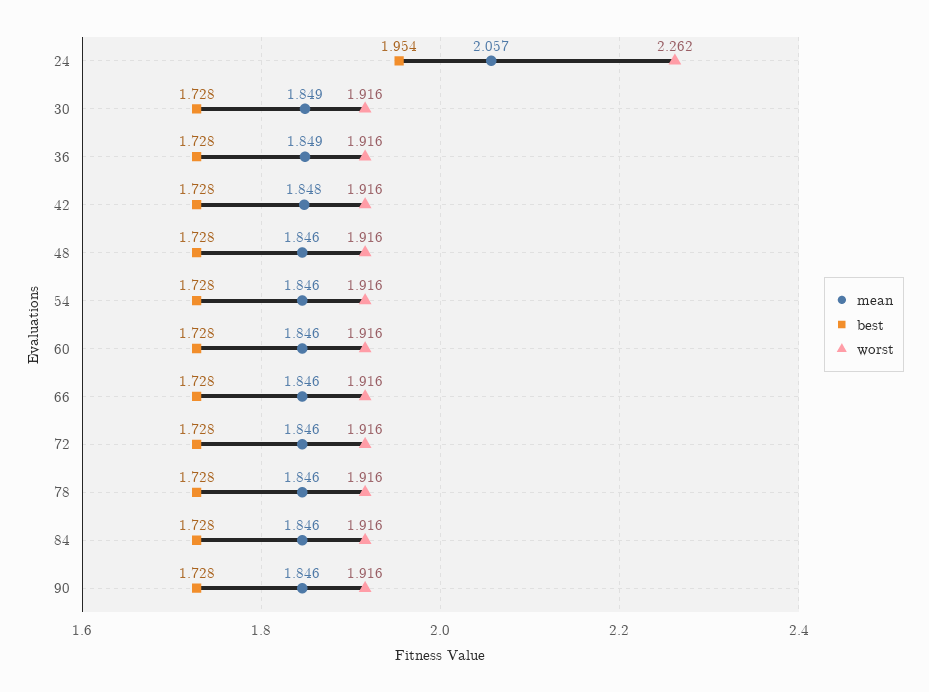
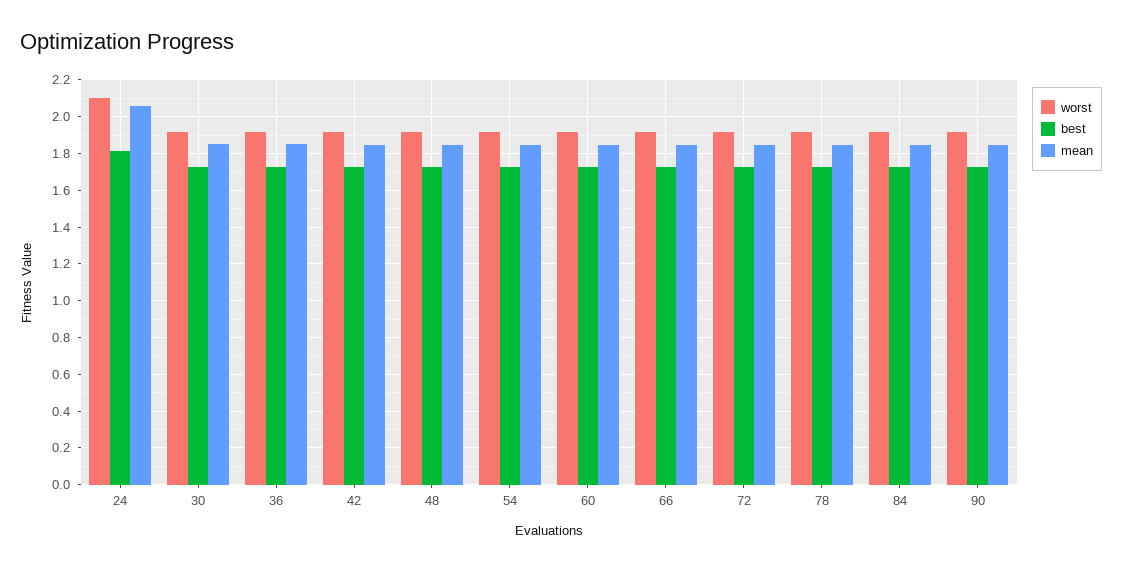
  {
    "mean": {
      "24": 2.057,
      "30": 1.849,
      "36": 1.849,
      "42": 1.848,
      "48": 1.846,
      "54": 1.846,
      "60": 1.846,
      "66": 1.846,
      "72": 1.846,
      "78": 1.846,
      "84": 1.846,
      "90": 1.846
    },
    "best": {
-     "24": 1.954,
+     "24": 1.8,
      "30": 1.728,
      "36": 1.728,
      "42": 1.728,
      "48": 1.728,
      "54": 1.728,
      "60": 1.728,
      "66": 1.728,
      "72": 1.728,
      "78": 1.728,
      "84": 1.728,
      "90": 1.728
    },
    "worst": {
-     "24": 2.262,
+     "24": 2.1,
      "30": 1.916,
      "36": 1.916,
      "42": 1.916,
      "48": 1.916,
      "54": 1.916,
      "60": 1.916,
      "66": 1.916,
      "72": 1.916,
      "78": 1.916,
      "84": 1.916,
      "90": 1.916
    }
  }

